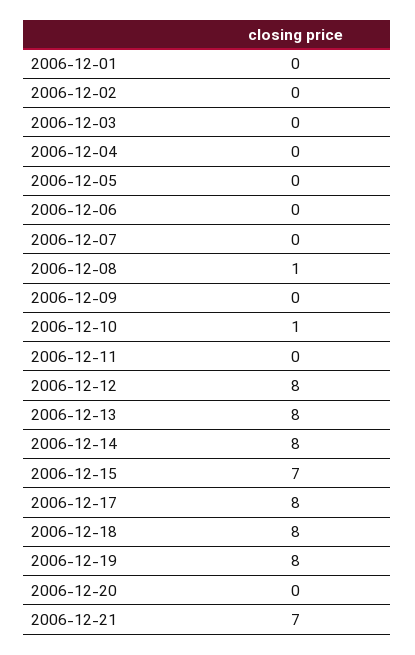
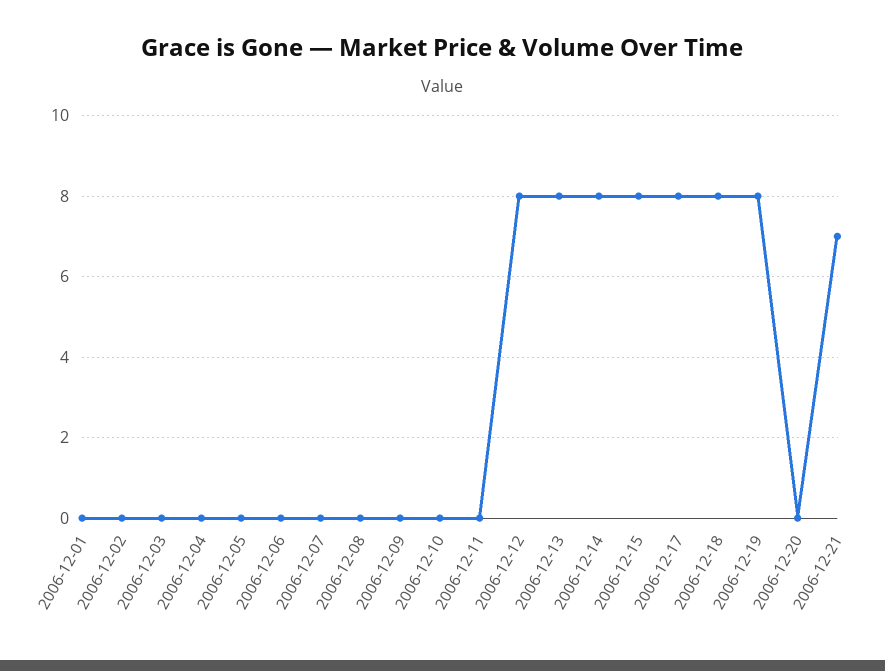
  {
    "2006-12-01": 0,
    "2006-12-02": 0,
    "2006-12-03": 0,
    "2006-12-04": 0,
    "2006-12-05": 0,
    "2006-12-06": 0,
    "2006-12-07": 0,
-   "2006-12-08": 1,
+   "2006-12-08": 0,
    "2006-12-09": 0,
-   "2006-12-10": 1,
+   "2006-12-10": 0,
    "2006-12-11": 0,
    "2006-12-12": 8,
    "2006-12-13": 8,
    "2006-12-14": 8,
-   "2006-12-15": 7,
+   "2006-12-15": 8,
    "2006-12-17": 8,
    "2006-12-18": 8,
    "2006-12-19": 8,
    "2006-12-20": 0,
    "2006-12-21": 7
  }

